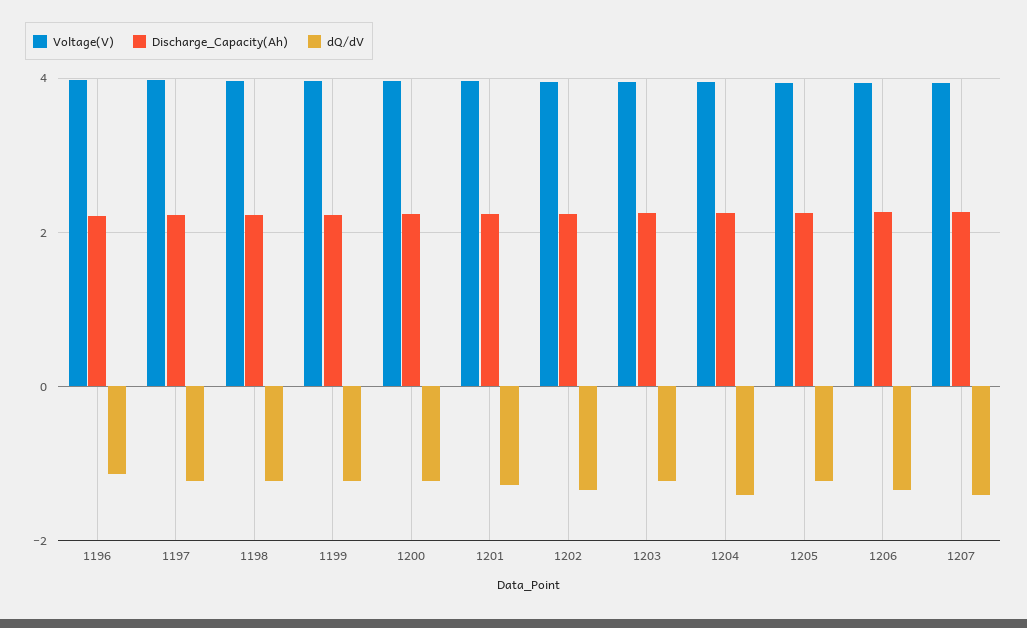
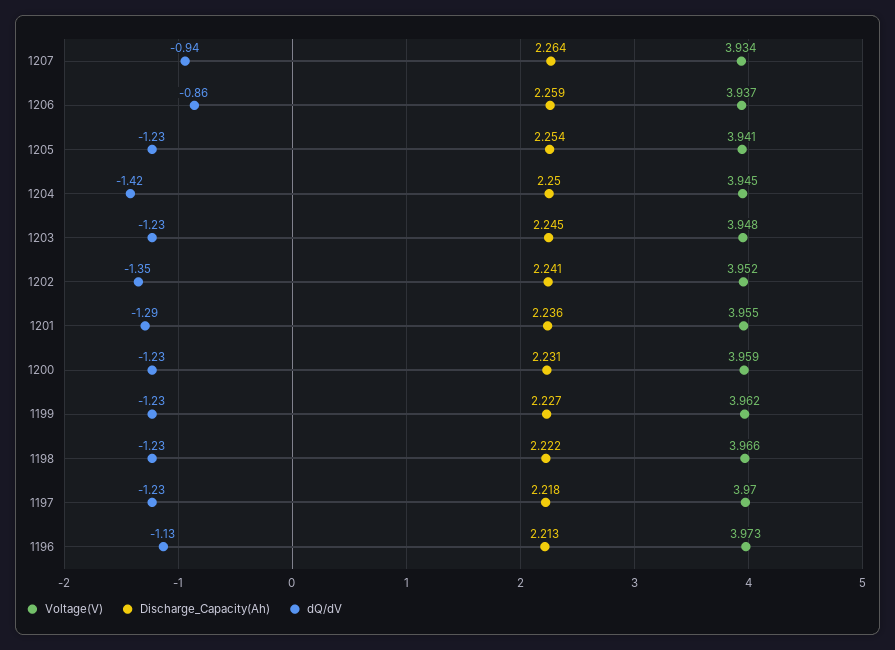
  {
    "Voltage(V)": {
      "1196": 3.973,
      "1197": 3.97,
      "1198": 3.966,
      "1199": 3.962,
      "1200": 3.959,
      "1201": 3.955,
      "1202": 3.952,
      "1203": 3.948,
      "1204": 3.945,
      "1205": 3.941,
      "1206": 3.937,
      "1207": 3.934
    },
    "Discharge_Capacity(Ah)": {
      "1196": 2.213,
      "1197": 2.218,
      "1198": 2.222,
      "1199": 2.227,
      "1200": 2.231,
      "1201": 2.236,
      "1202": 2.241,
      "1203": 2.245,
      "1204": 2.25,
      "1205": 2.254,
      "1206": 2.259,
      "1207": 2.264
    },
    "dQ/dV": {
      "1196": -1.13,
      "1197": -1.23,
      "1198": -1.23,
      "1199": -1.23,
      "1200": -1.23,
      "1201": -1.29,
      "1202": -1.35,
      "1203": -1.23,
      "1204": -1.42,
      "1205": -1.23,
-     "1206": -1.4,
+     "1206": -0.86,
-     "1207": -1.4
+     "1207": -0.94
    }
  }

